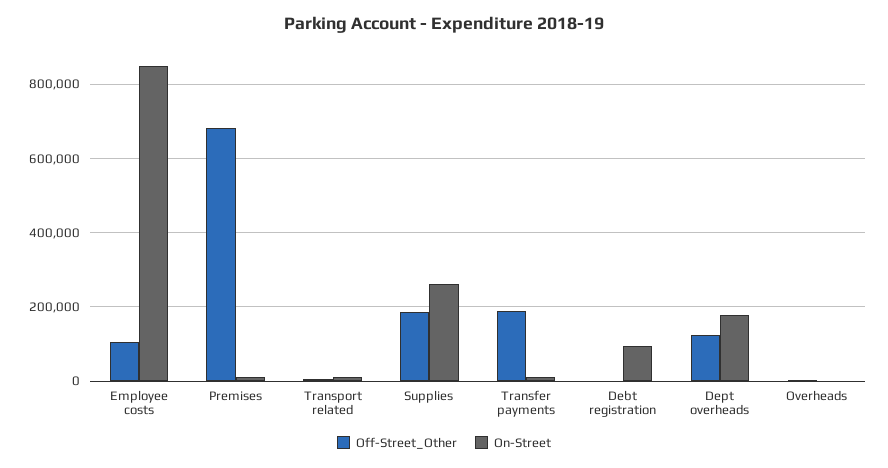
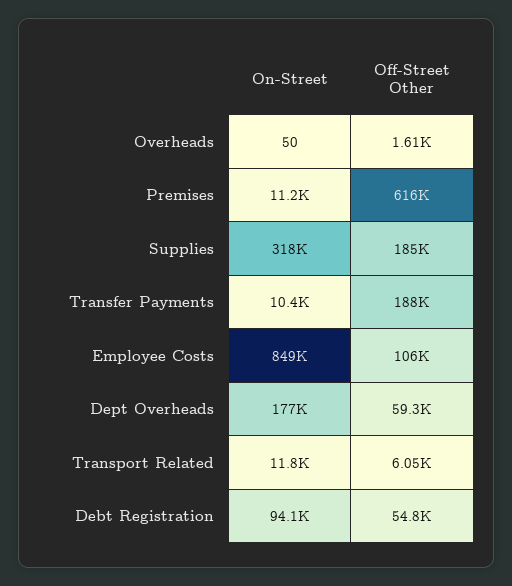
  {
    "Off-Street_Other": {
      "Employee costs": 106000,
-     "Premises": 680000,
+     "Premises": 616000,
      "Transport related": 6050,
      "Supplies": 185000,
      "Transfer payments": 188000,
-     "Debt registration": 0,
+     "Debt registration": 54800,
-     "Dept overheads": 120000,
+     "Dept overheads": 59300,
      "Overheads": 1610
    },
    "On-Street": {
      "Employee costs": 849000,
      "Premises": 11200,
      "Transport related": 11800,
-     "Supplies": 260000,
+     "Supplies": 318000,
      "Transfer payments": 10400,
      "Debt registration": 94100,
      "Dept overheads": 177000,
      "Overheads": 50
    }
  }

